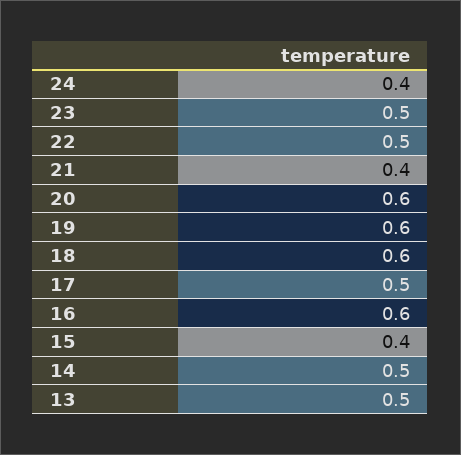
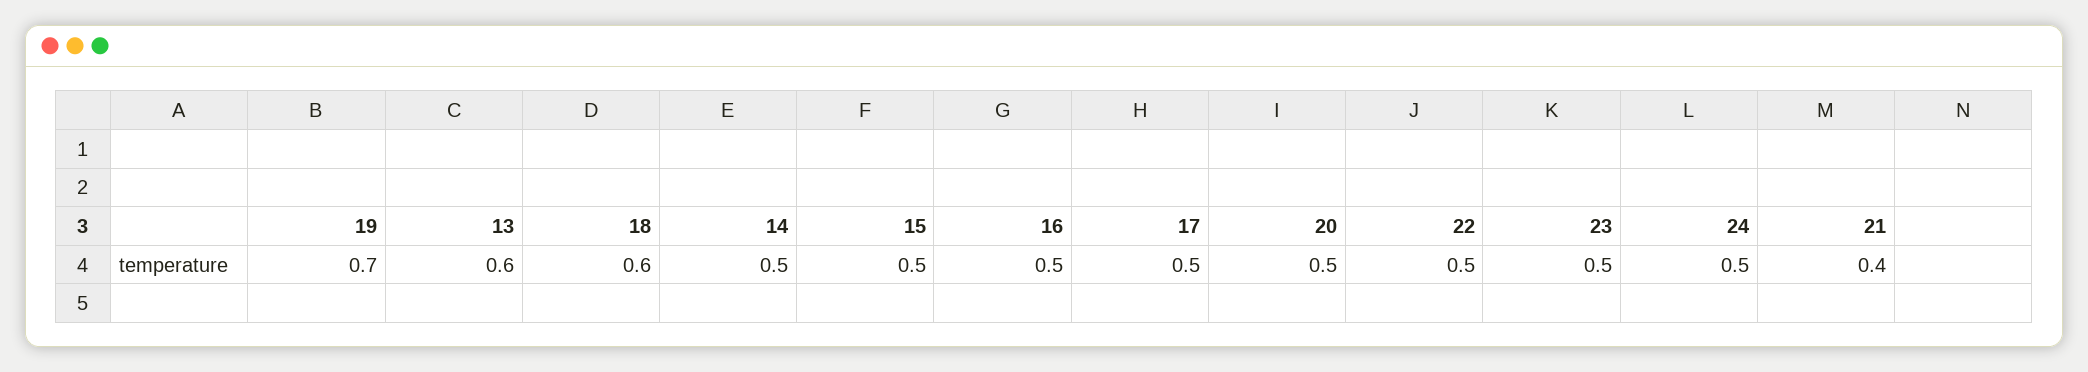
  {
-   "24": 0.4,
+   "24": 0.5,
    "23": 0.5,
    "22": 0.5,
    "21": 0.4,
-   "20": 0.6,
+   "20": 0.5,
-   "19": 0.6,
+   "19": 0.7,
    "18": 0.6,
    "17": 0.5,
-   "16": 0.6,
+   "16": 0.5,
-   "15": 0.4,
+   "15": 0.5,
    "14": 0.5,
-   "13": 0.5
+   "13": 0.6
  }

